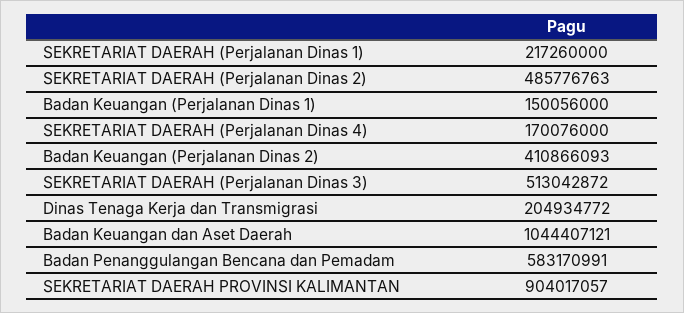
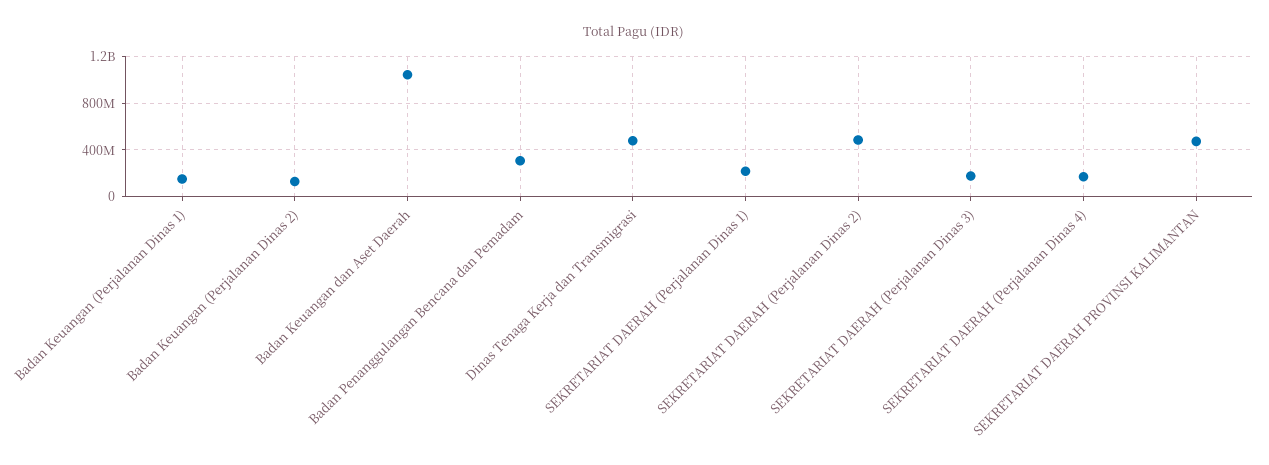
  {
    "SEKRETARIAT DAERAH (Perjalanan Dinas 1)": 217260000,
    "SEKRETARIAT DAERAH (Perjalanan Dinas 2)": 485776763,
    "Badan Keuangan (Perjalanan Dinas 1)": 150056000,
    "SEKRETARIAT DAERAH (Perjalanan Dinas 4)": 170076000,
-   "Badan Keuangan (Perjalanan Dinas 2)": 410866093,
+   "Badan Keuangan (Perjalanan Dinas 2)": 100000000,
-   "SEKRETARIAT DAERAH (Perjalanan Dinas 3)": 513042872,
+   "SEKRETARIAT DAERAH (Perjalanan Dinas 3)": 200000000,
-   "Dinas Tenaga Kerja dan Transmigrasi": 204934772,
+   "Dinas Tenaga Kerja dan Transmigrasi": 500000000,
    "Badan Keuangan dan Aset Daerah": 1044407121,
-   "Badan Penanggulangan Bencana dan Pemadam": 583170991,
+   "Badan Penanggulangan Bencana dan Pemadam": 300000000,
-   "SEKRETARIAT DAERAH PROVINSI KALIMANTAN": 904017057
+   "SEKRETARIAT DAERAH PROVINSI KALIMANTAN": 500000000
  }

